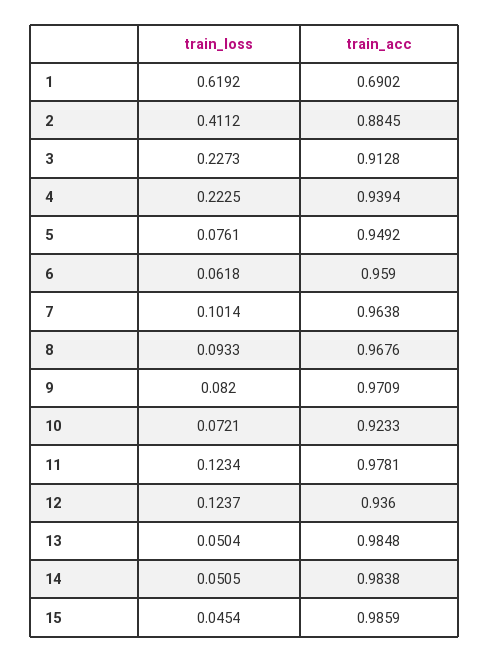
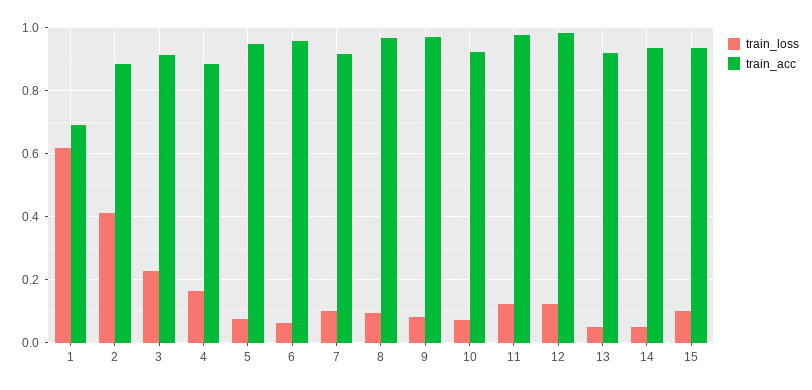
  {
    "train_loss": {
      "1": 0.6192,
      "2": 0.4112,
      "3": 0.2273,
-     "4": 0.2225,
+     "4": 0.16,
      "5": 0.0761,
      "6": 0.0618,
      "7": 0.1014,
      "8": 0.0933,
      "9": 0.082,
      "10": 0.0721,
      "11": 0.1234,
      "12": 0.1237,
      "13": 0.0504,
      "14": 0.0505,
-     "15": 0.0454
+     "15": 0.1
    },
    "train_acc": {
      "1": 0.6902,
      "2": 0.8845,
      "3": 0.9128,
-     "4": 0.9394,
+     "4": 0.88,
      "5": 0.9492,
      "6": 0.959,
-     "7": 0.9638,
+     "7": 0.92,
      "8": 0.9676,
      "9": 0.9709,
      "10": 0.9233,
      "11": 0.9781,
-     "12": 0.936,
+     "12": 0.98,
-     "13": 0.9848,
+     "13": 0.92,
-     "14": 0.9838,
+     "14": 0.94,
-     "15": 0.9859
+     "15": 0.94
    }
  }

